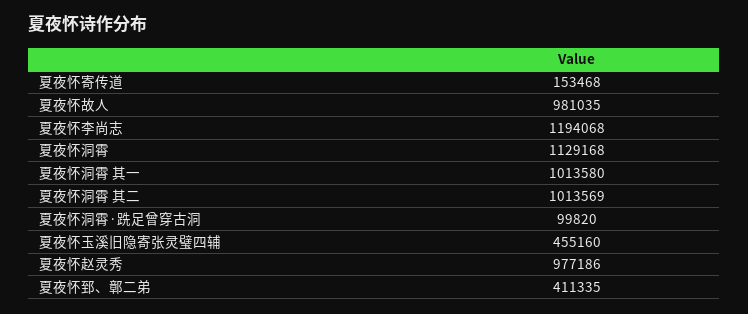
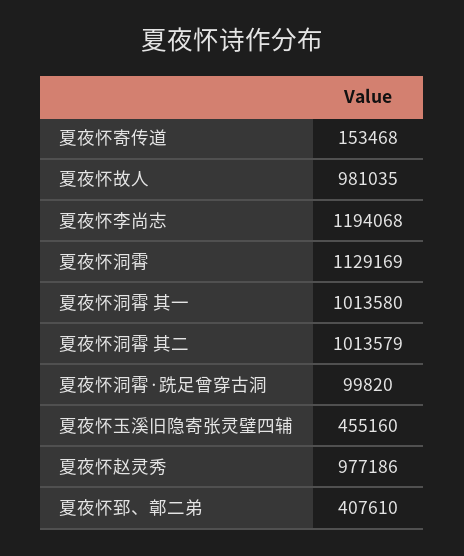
  {
    "夏夜怀寄传道": 153468,
    "夏夜怀故人": 981035,
    "夏夜怀李尚志": 1194068,
-   "夏夜怀洞霄": 1129168,
+   "夏夜怀洞霄": 1129169,
    "夏夜怀洞霄 其一": 1013580,
-   "夏夜怀洞霄 其二": 1013569,
+   "夏夜怀洞霄 其二": 1013579,
    "夏夜怀洞霄·跣足曾穿古洞": 99820,
    "夏夜怀玉溪旧隐寄张灵璧四辅": 455160,
    "夏夜怀赵灵秀": 977186,
-   "夏夜怀郅、鄣二弟": 411335
+   "夏夜怀郅、鄣二弟": 407610
  }

